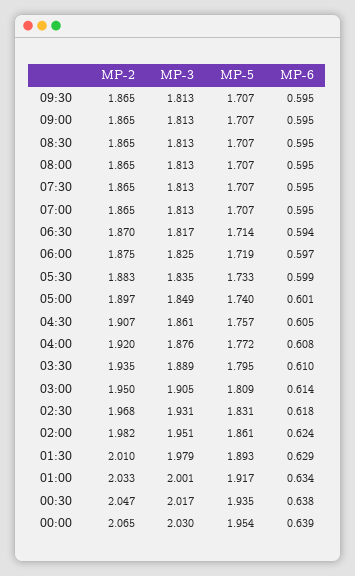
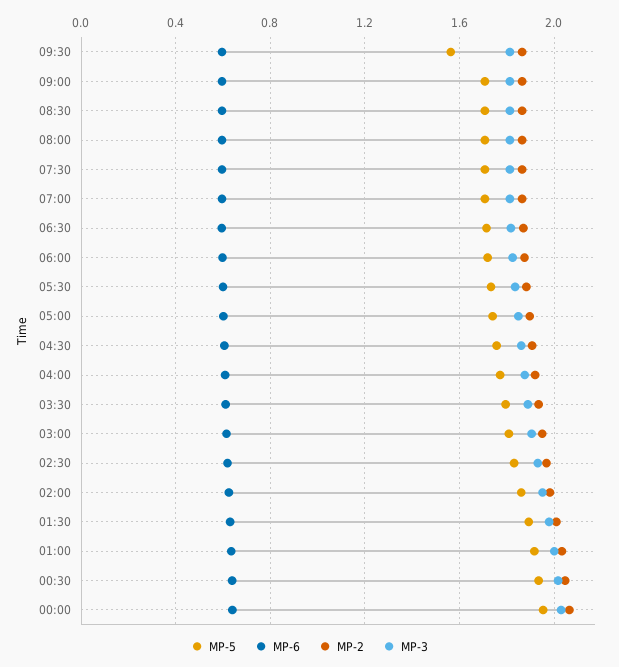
  {
    "MP-2": {
      "09:30": 1.865,
      "09:00": 1.865,
      "08:30": 1.865,
      "08:00": 1.865,
      "07:30": 1.865,
      "07:00": 1.865,
      "06:30": 1.87,
      "06:00": 1.875,
      "05:30": 1.883,
      "05:00": 1.897,
      "04:30": 1.907,
      "04:00": 1.92,
      "03:30": 1.935,
      "03:00": 1.95,
      "02:30": 1.968,
      "02:00": 1.982,
      "01:30": 2.01,
      "01:00": 2.033,
      "00:30": 2.047,
      "00:00": 2.065
    },
    "MP-3": {
      "09:30": 1.813,
      "09:00": 1.813,
      "08:30": 1.813,
      "08:00": 1.813,
      "07:30": 1.813,
      "07:00": 1.813,
      "06:30": 1.817,
      "06:00": 1.825,
      "05:30": 1.835,
      "05:00": 1.849,
      "04:30": 1.861,
      "04:00": 1.876,
      "03:30": 1.889,
      "03:00": 1.905,
      "02:30": 1.931,
      "02:00": 1.951,
      "01:30": 1.979,
      "01:00": 2.001,
      "00:30": 2.017,
      "00:00": 2.03
    },
    "MP-5": {
-     "09:30": 1.707,
+     "09:30": 1.55,
      "09:00": 1.707,
      "08:30": 1.707,
      "08:00": 1.707,
      "07:30": 1.707,
      "07:00": 1.707,
      "06:30": 1.714,
      "06:00": 1.719,
      "05:30": 1.733,
      "05:00": 1.74,
      "04:30": 1.757,
      "04:00": 1.772,
      "03:30": 1.795,
      "03:00": 1.809,
      "02:30": 1.831,
      "02:00": 1.861,
      "01:30": 1.893,
      "01:00": 1.917,
      "00:30": 1.935,
      "00:00": 1.954
    },
    "MP-6": {
      "09:30": 0.595,
      "09:00": 0.595,
      "08:30": 0.595,
      "08:00": 0.595,
      "07:30": 0.595,
      "07:00": 0.595,
      "06:30": 0.594,
      "06:00": 0.597,
      "05:30": 0.599,
      "05:00": 0.601,
      "04:30": 0.605,
      "04:00": 0.608,
      "03:30": 0.61,
      "03:00": 0.614,
      "02:30": 0.618,
      "02:00": 0.624,
      "01:30": 0.629,
      "01:00": 0.634,
      "00:30": 0.638,
      "00:00": 0.639
    }
  }

